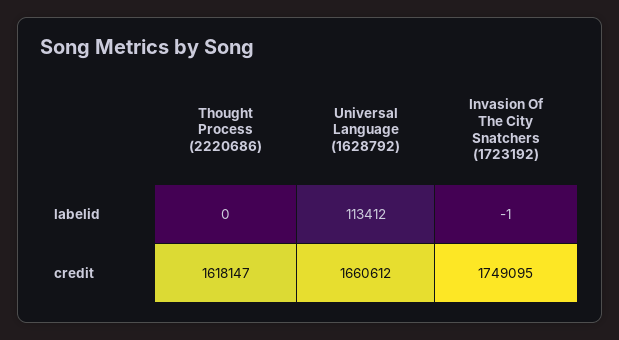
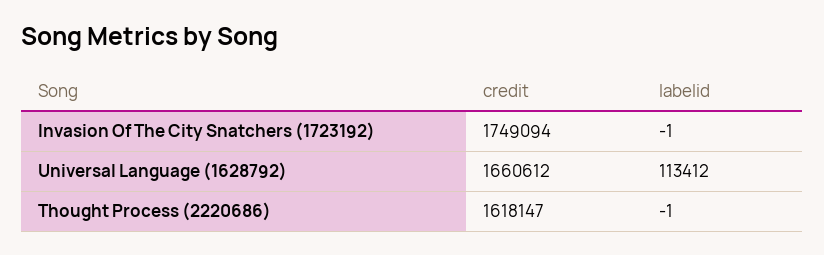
  {
    "Thought Process (2220686)": {
-     "labelid": 0,
+     "labelid": -1,
      "credit": 1618147
    },
    "Universal Language (1628792)": {
      "labelid": 113412,
      "credit": 1660612
    },
    "Invasion Of The City Snatchers (1723192)": {
      "labelid": -1,
-     "credit": 1749095
+     "credit": 1749094
    }
  }

